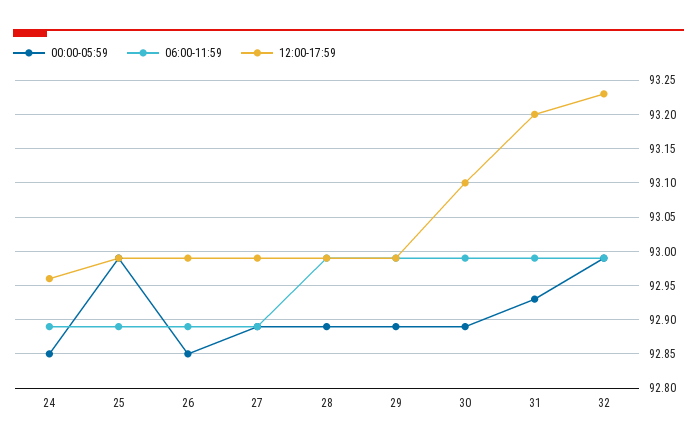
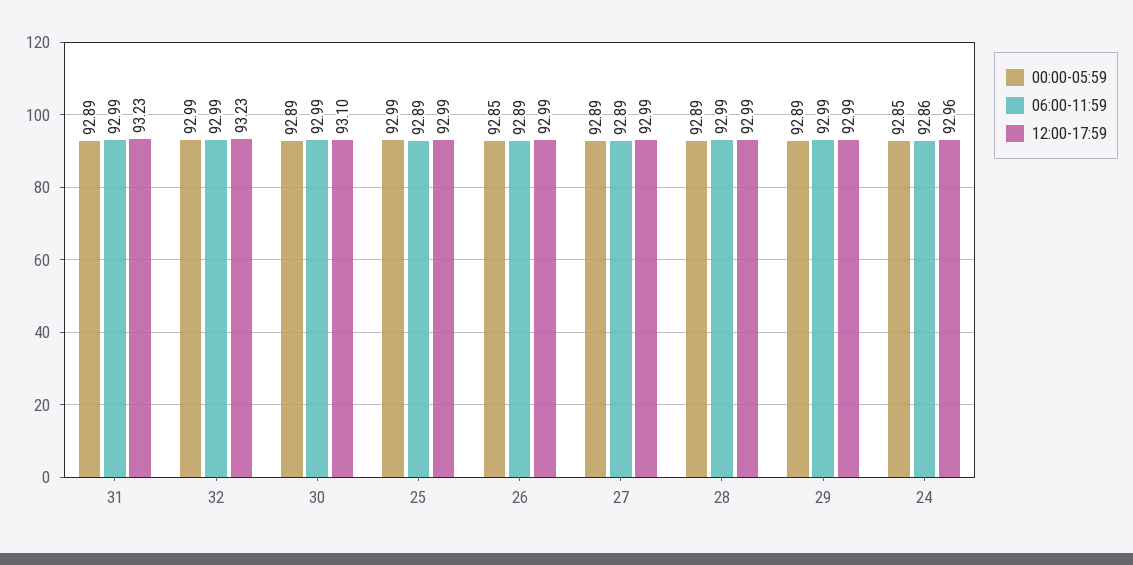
  {
    "00:00-05:59": {
      "24": 92.85,
      "25": 92.99,
      "26": 92.85,
      "27": 92.89,
      "28": 92.89,
      "29": 92.89,
      "30": 92.89,
-     "31": 92.93,
+     "31": 92.89,
      "32": 92.99
    },
    "06:00-11:59": {
-     "24": 92.89,
+     "24": 92.86,
      "25": 92.89,
      "26": 92.89,
      "27": 92.89,
      "28": 92.99,
      "29": 92.99,
      "30": 92.99,
      "31": 92.99,
      "32": 92.99
    },
    "12:00-17:59": {
      "24": 92.96,
      "25": 92.99,
      "26": 92.99,
      "27": 92.99,
      "28": 92.99,
      "29": 92.99,
      "30": 93.1,
-     "31": 93.2,
+     "31": 93.23,
      "32": 93.23
    }
  }

